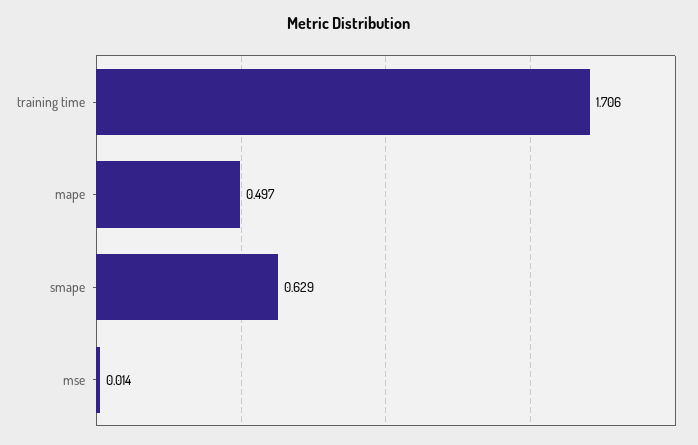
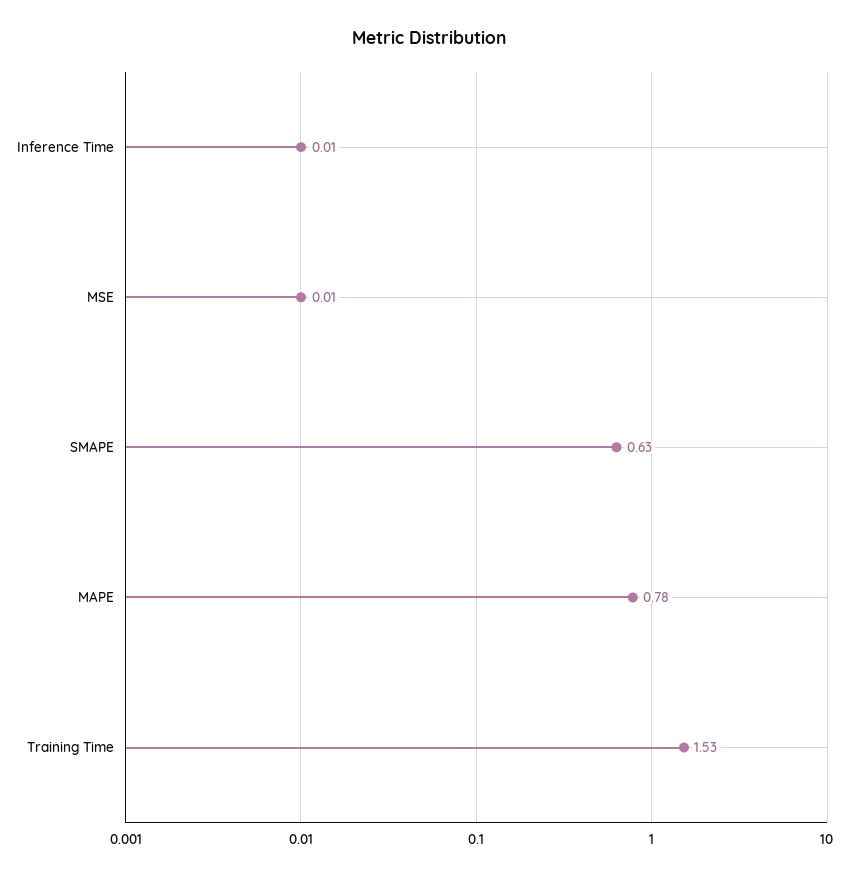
  {
-   "training time": 1.706,
+   "training time": 1.53,
-   "mape": 0.497,
+   "mape": 0.78,
    "smape": 0.629,
-   "mse": 0.014
+   "mse": 0.014,
+   "Inference Time": 0.01
  }

